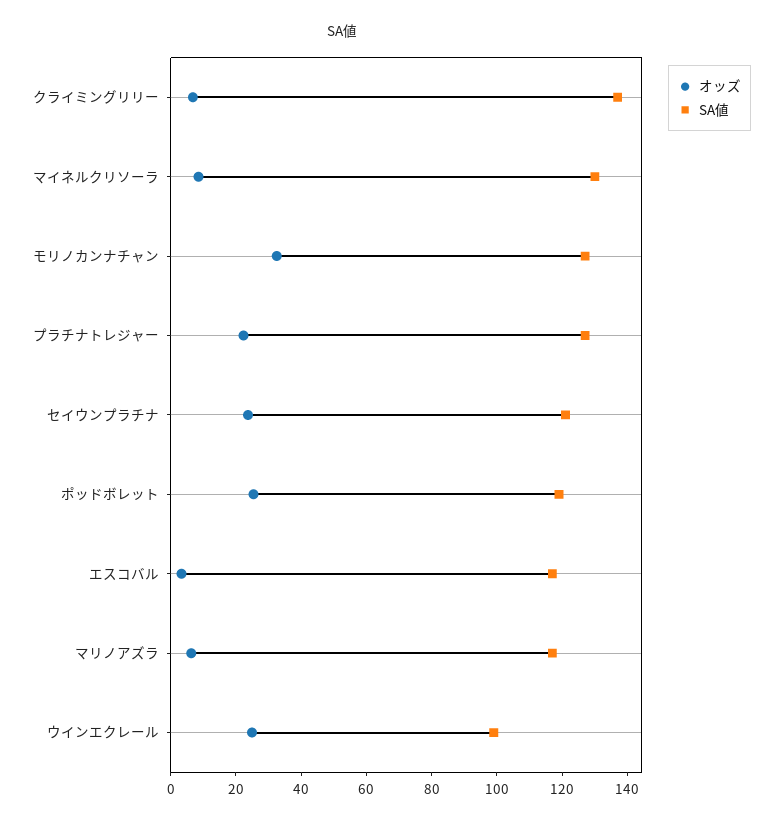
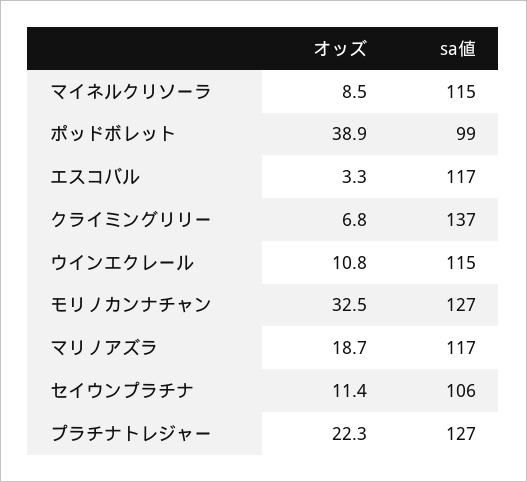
  {
    "オッズ": {
      "クライミングリリー": 6.8,
      "マイネルクリソーラ": 8.5,
      "モリノカンナチャン": 32.5,
      "プラチナトレジャー": 22.3,
-     "セイウンプラチナ": 25,
+     "セイウンプラチナ": 11.4,
-     "ポッドボレット": 25,
+     "ポッドボレット": 38.9,
      "エスコバル": 3.3,
-     "マリノアズラ": 5,
+     "マリノアズラ": 18.7,
-     "ウインエクレール": 25
+     "ウインエクレール": 10.8
    },
    "SA値": {
      "クライミングリリー": 137,
-     "マイネルクリソーラ": 130,
+     "マイネルクリソーラ": 115,
      "モリノカンナチャン": 127,
      "プラチナトレジャー": 127,
-     "セイウンプラチナ": 120,
+     "セイウンプラチナ": 106,
-     "ポッドボレット": 120,
+     "ポッドボレット": 99,
      "エスコバル": 117,
      "マリノアズラ": 117,
-     "ウインエクレール": 100
+     "ウインエクレール": 115
    }
  }

